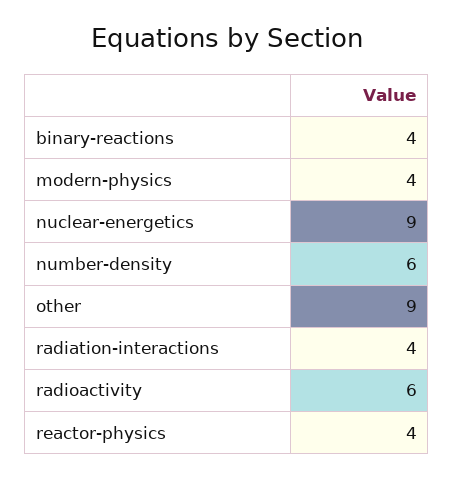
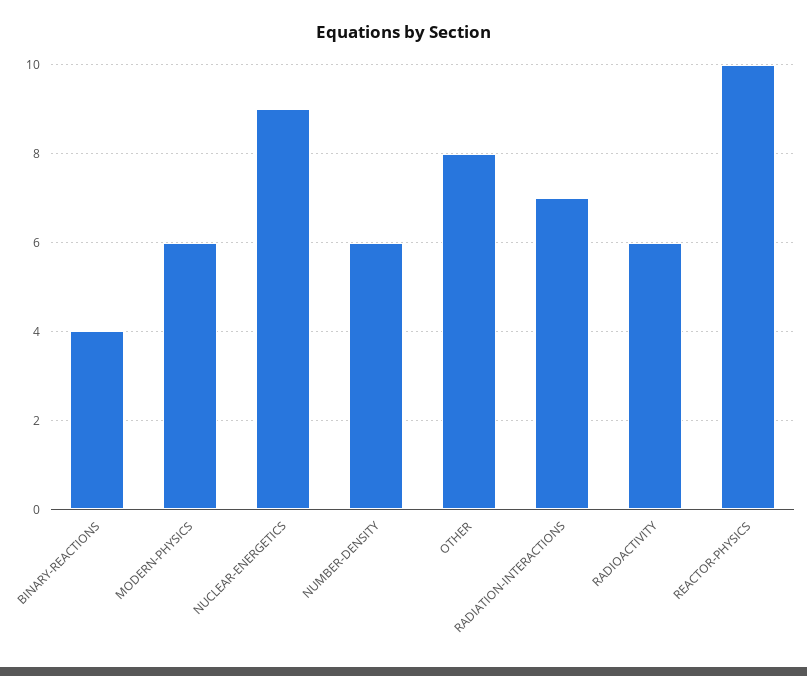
  {
    "binary-reactions": 4,
-   "modern-physics": 4,
+   "modern-physics": 6,
    "nuclear-energetics": 9,
    "number-density": 6,
-   "other": 9,
+   "other": 8,
-   "radiation-interactions": 4,
+   "radiation-interactions": 7,
    "radioactivity": 6,
-   "reactor-physics": 4
+   "reactor-physics": 10
  }

